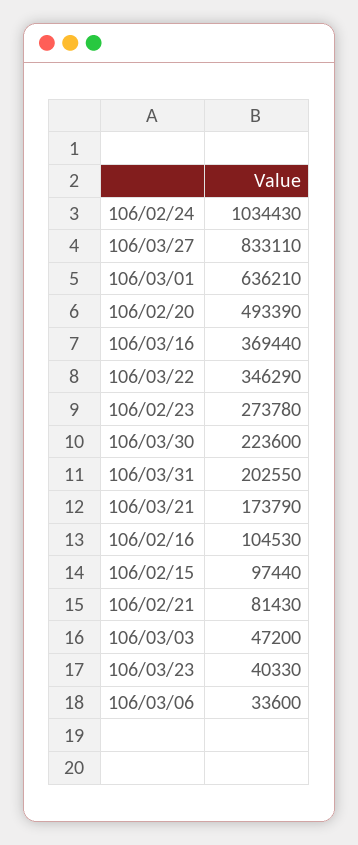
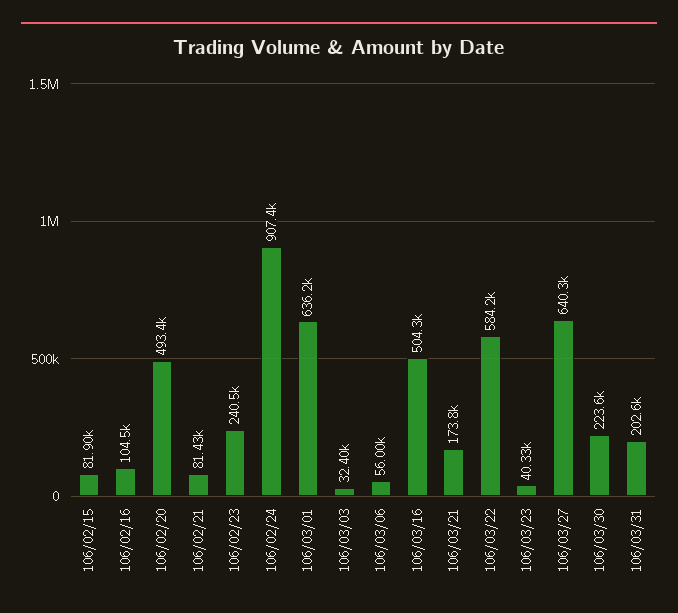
  {
-   "106/02/24": 1034430,
+   "106/02/24": 907400,
-   "106/03/27": 833110,
+   "106/03/27": 640300,
    "106/03/01": 636210,
    "106/02/20": 493390,
-   "106/03/16": 369440,
+   "106/03/16": 504300,
-   "106/03/22": 346290,
+   "106/03/22": 584200,
-   "106/02/23": 273780,
+   "106/02/23": 240500,
    "106/03/30": 223600,
    "106/03/31": 202550,
    "106/03/21": 173790,
    "106/02/16": 104530,
-   "106/02/15": 97440,
+   "106/02/15": 81900,
    "106/02/21": 81430,
-   "106/03/03": 47200,
+   "106/03/03": 32400,
    "106/03/23": 40330,
-   "106/03/06": 33600
+   "106/03/06": 56000
  }

